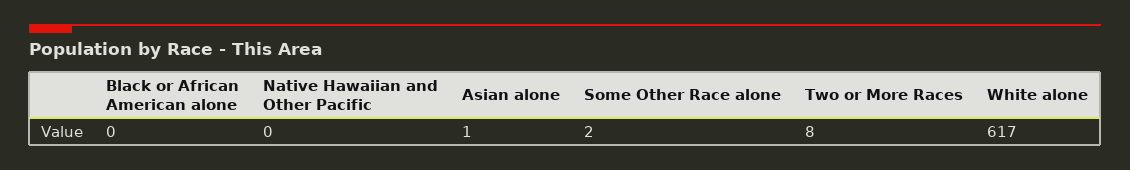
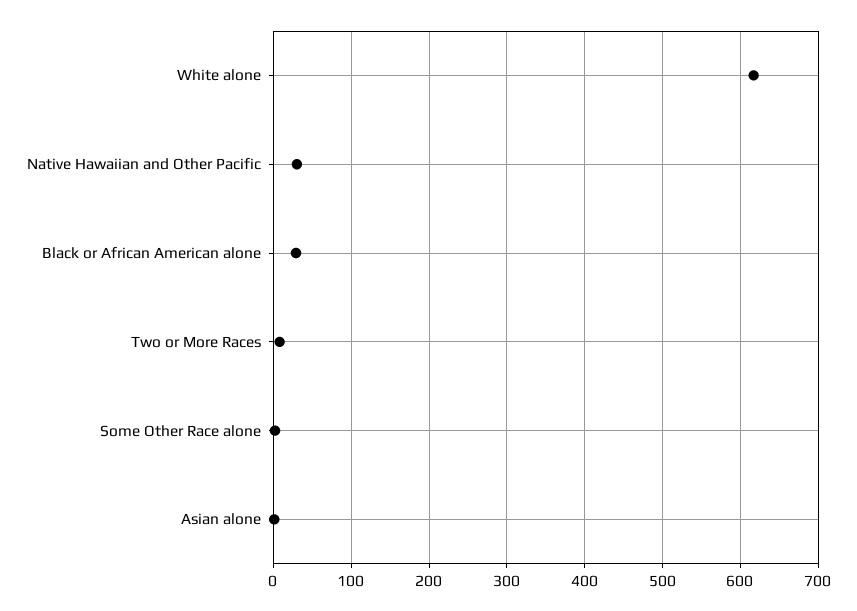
  {
-   "Black or African American alone": 0,
+   "Black or African American alone": 30,
-   "Native Hawaiian and Other Pacific": 0,
+   "Native Hawaiian and Other Pacific": 30,
    "Asian alone": 1,
    "Some Other Race alone": 2,
    "Two or More Races": 8,
    "White alone": 617
  }

